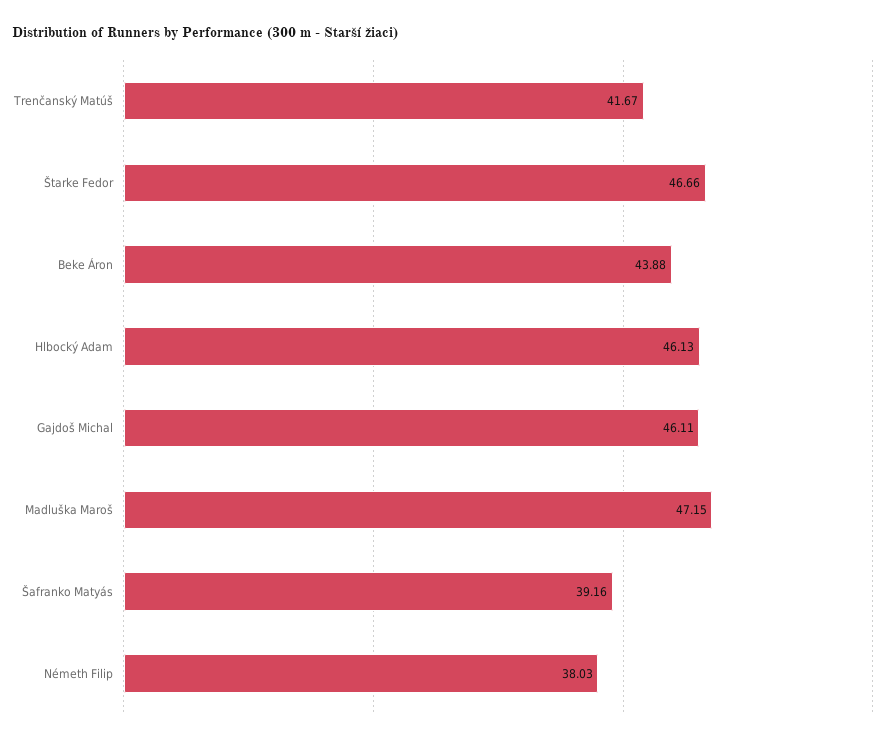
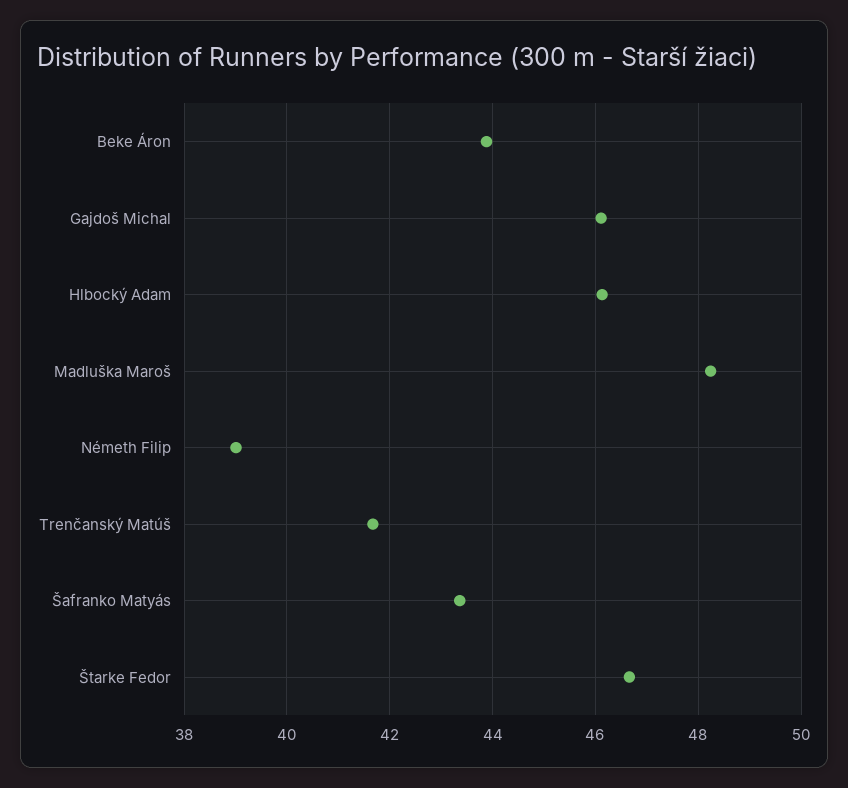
  {
    "Trenčanský Matúš": 41.67,
    "Štarke Fedor": 46.66,
    "Beke Áron": 43.88,
    "Hlbocký Adam": 46.13,
    "Gajdoš Michal": 46.11,
-   "Madluška Maroš": 47.15,
+   "Madluška Maroš": 48.2,
-   "Šafranko Matyás": 39.16,
+   "Šafranko Matyás": 43.4,
-   "Németh Filip": 38.03
+   "Németh Filip": 39
  }

